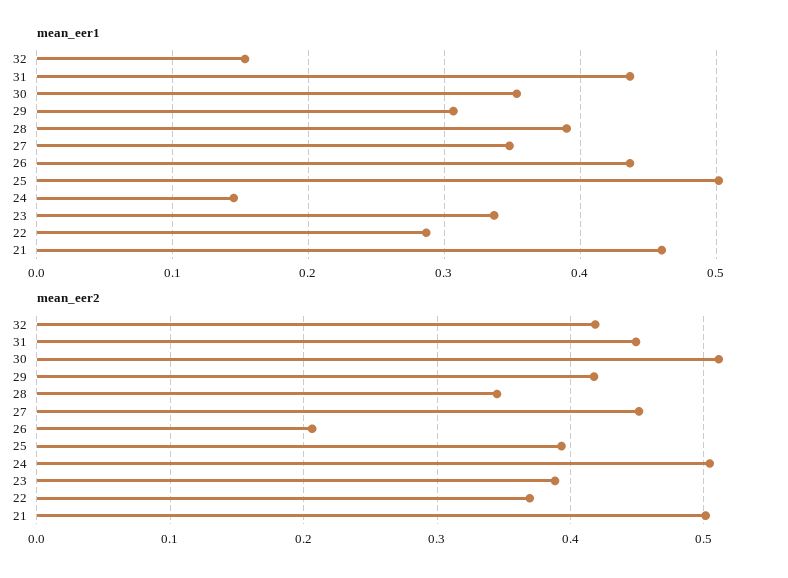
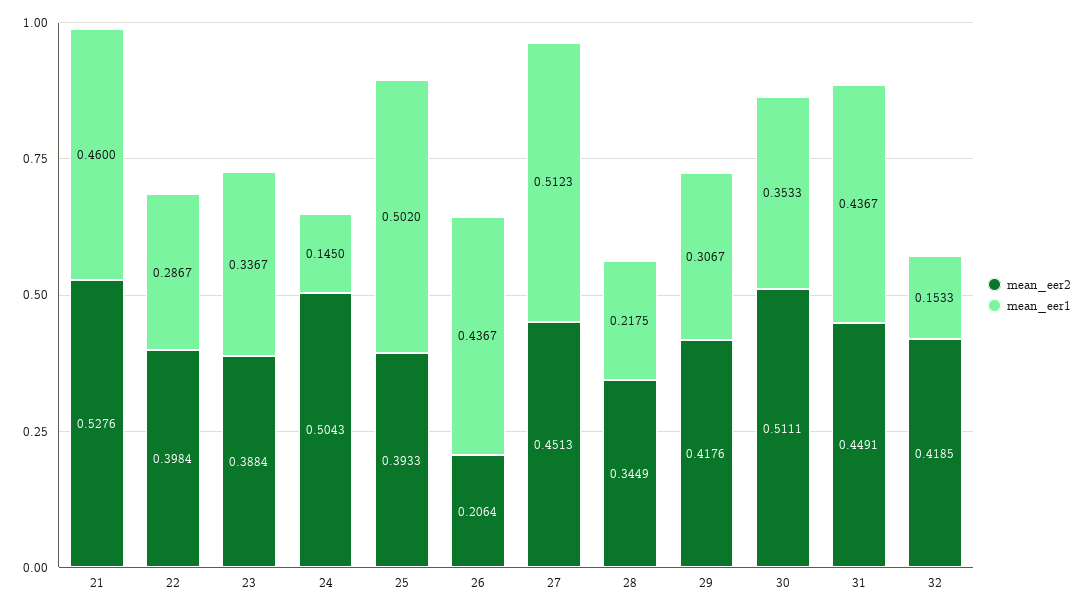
  {
    "mean_eer1": {
      "32": 0.1533,
      "31": 0.4367,
      "30": 0.3533,
      "29": 0.3067,
-     "28": 0.39,
+     "28": 0.2175,
-     "27": 0.35,
+     "27": 0.5123,
      "26": 0.4367,
      "25": 0.502,
      "24": 0.145,
      "23": 0.3367,
      "22": 0.2867,
      "21": 0.46
    },
    "mean_eer2": {
      "32": 0.4185,
      "31": 0.4491,
      "30": 0.5111,
      "29": 0.4176,
      "28": 0.3449,
      "27": 0.4513,
      "26": 0.2064,
      "25": 0.3933,
      "24": 0.5043,
      "23": 0.3884,
-     "22": 0.37,
+     "22": 0.3984,
-     "21": 0.5
+     "21": 0.5276
    }
  }

